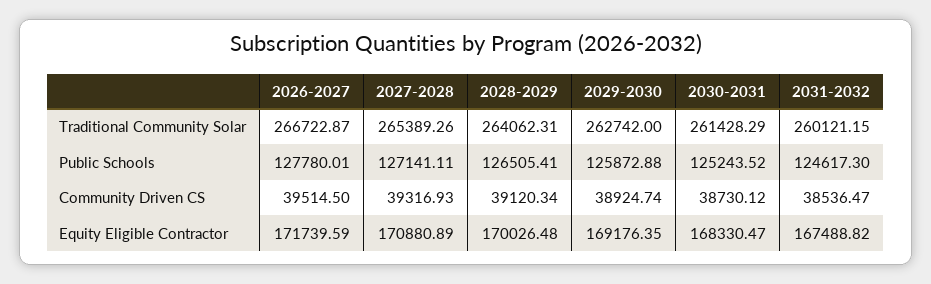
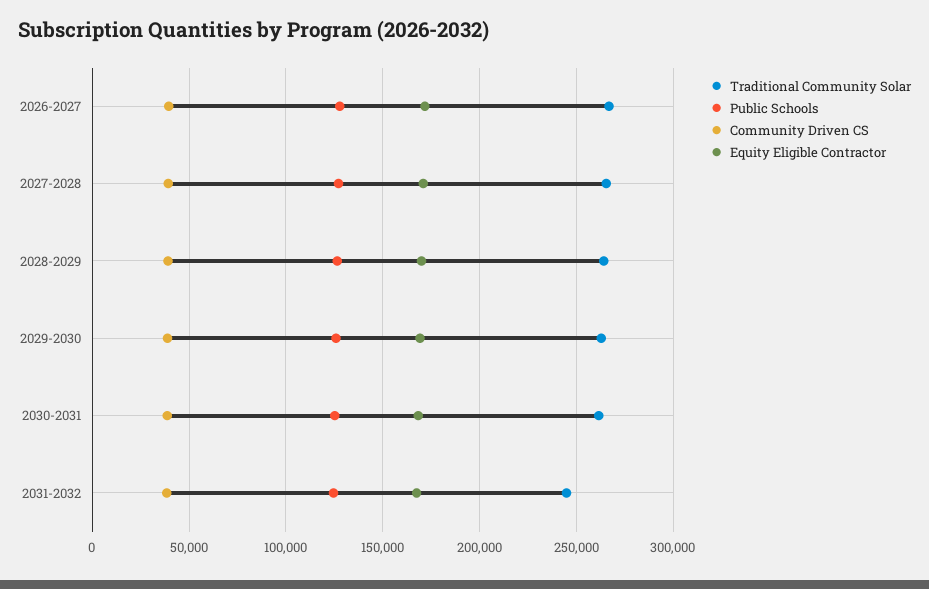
  {
    "Traditional Community Solar": {
      "2026-2027": 266722.87,
      "2027-2028": 265389.26,
      "2028-2029": 264062.31,
      "2029-2030": 262742,
      "2030-2031": 261428.29,
-     "2031-2032": 260121.15
+     "2031-2032": 245000
    },
    "Public Schools": {
      "2026-2027": 127780.01,
      "2027-2028": 127141.11,
      "2028-2029": 126505.41,
      "2029-2030": 125872.88,
      "2030-2031": 125243.52,
      "2031-2032": 124617.3
    },
    "Community Driven CS": {
      "2026-2027": 39514.5,
      "2027-2028": 39316.93,
      "2028-2029": 39120.34,
      "2029-2030": 38924.74,
      "2030-2031": 38730.12,
      "2031-2032": 38536.47
    },
    "Equity Eligible Contractor": {
      "2026-2027": 171739.59,
      "2027-2028": 170880.89,
      "2028-2029": 170026.48,
      "2029-2030": 169176.35,
      "2030-2031": 168330.47,
      "2031-2032": 167488.82
    }
  }

